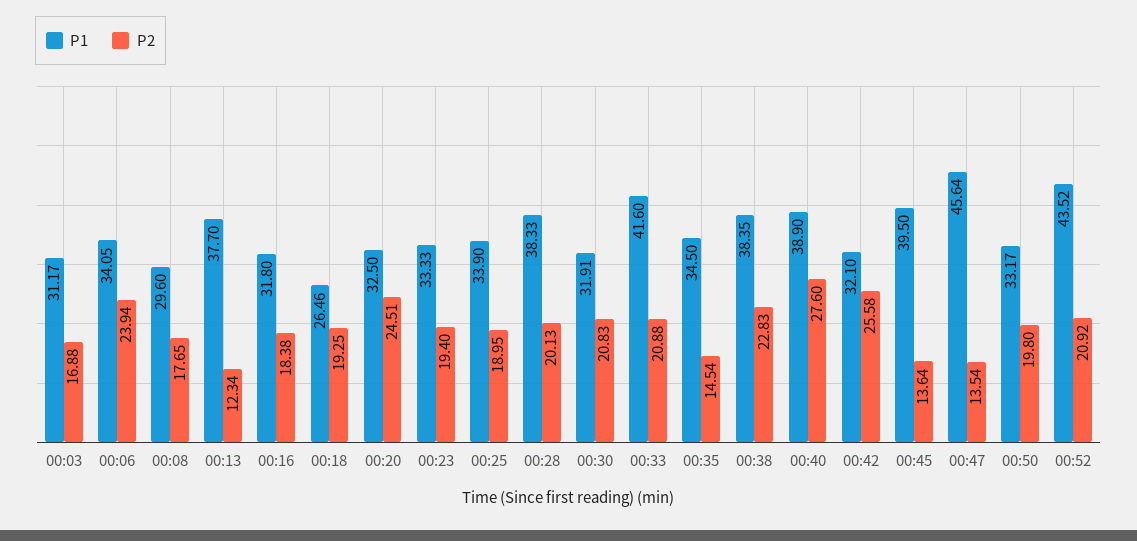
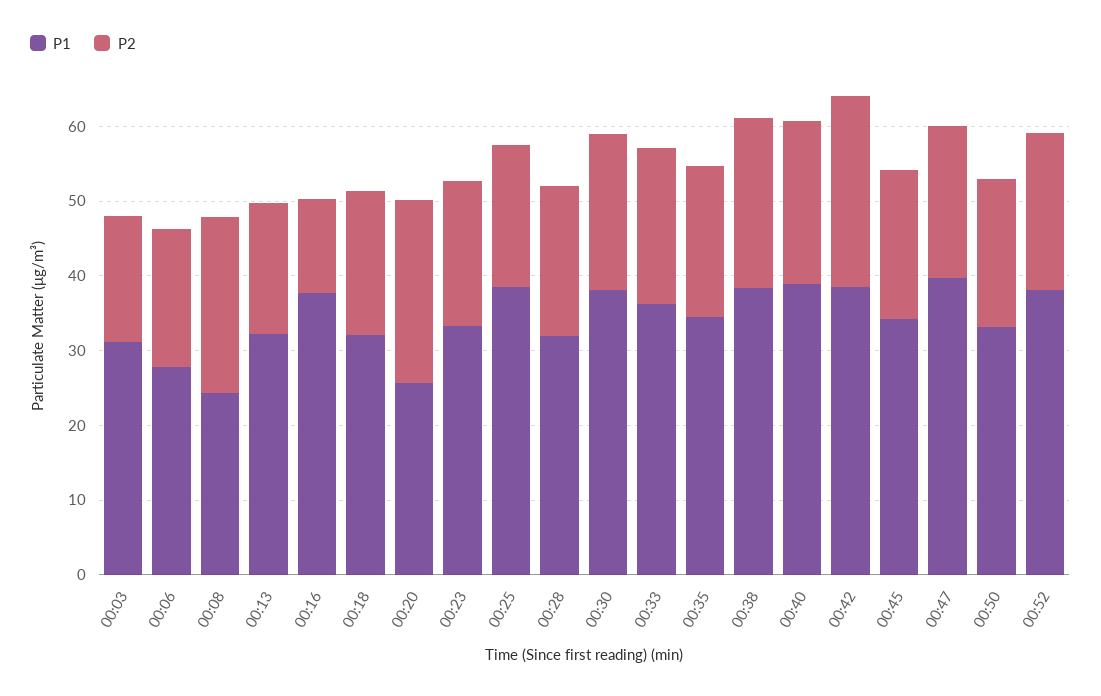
  {
    "P1": {
      "00:03": 31.17,
-     "00:06": 34.05,
+     "00:06": 28,
-     "00:08": 29.6,
+     "00:08": 24,
-     "00:13": 37.7,
+     "00:13": 32,
-     "00:16": 31.8,
+     "00:16": 38,
-     "00:18": 26.46,
+     "00:18": 32,
-     "00:20": 32.5,
+     "00:20": 26,
      "00:23": 33.33,
-     "00:25": 33.9,
+     "00:25": 38,
-     "00:28": 38.33,
+     "00:28": 32,
-     "00:30": 31.91,
+     "00:30": 38,
-     "00:33": 41.6,
+     "00:33": 36,
      "00:35": 34.5,
      "00:38": 38.35,
      "00:40": 38.9,
-     "00:42": 32.1,
+     "00:42": 38,
-     "00:45": 39.5,
+     "00:45": 34,
-     "00:47": 45.64,
+     "00:47": 40,
      "00:50": 33.17,
-     "00:52": 43.52
+     "00:52": 38
    },
    "P2": {
      "00:03": 16.88,
-     "00:06": 23.94,
+     "00:06": 18,
-     "00:08": 17.65,
+     "00:08": 24,
-     "00:13": 12.34,
+     "00:13": 18,
-     "00:16": 18.38,
+     "00:16": 12,
      "00:18": 19.25,
      "00:20": 24.51,
      "00:23": 19.4,
      "00:25": 18.95,
      "00:28": 20.13,
      "00:30": 20.83,
      "00:33": 20.88,
-     "00:35": 14.54,
+     "00:35": 20,
      "00:38": 22.83,
-     "00:40": 27.6,
+     "00:40": 22,
      "00:42": 25.58,
-     "00:45": 13.64,
+     "00:45": 20,
-     "00:47": 13.54,
+     "00:47": 20,
      "00:50": 19.8,
      "00:52": 20.92
    }
  }

